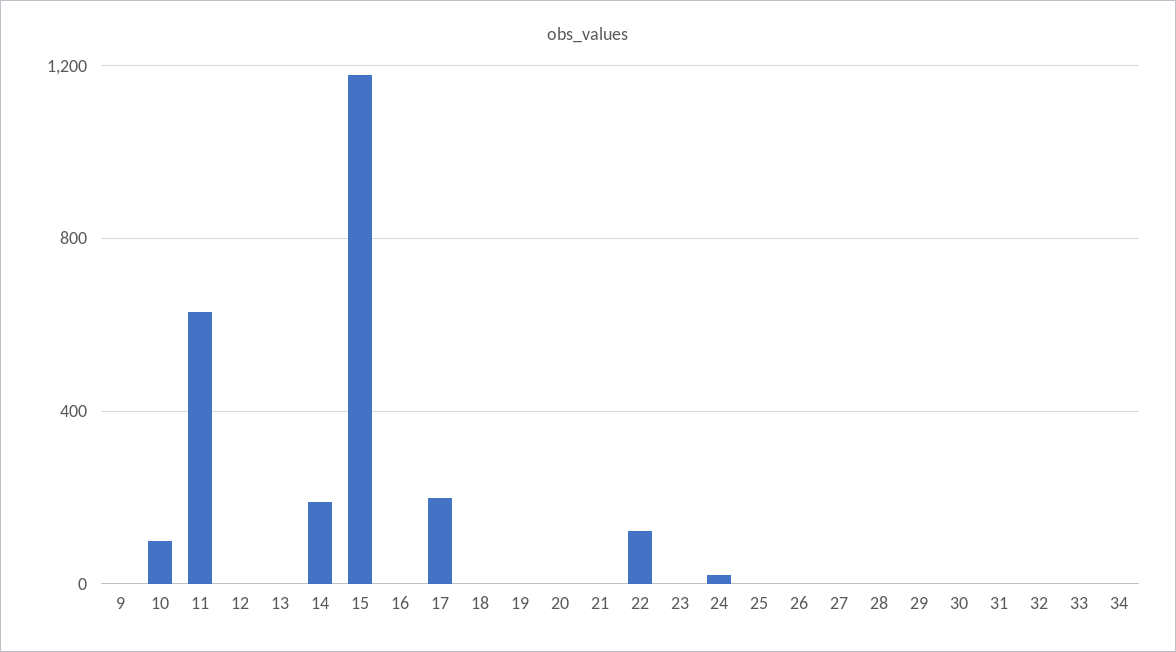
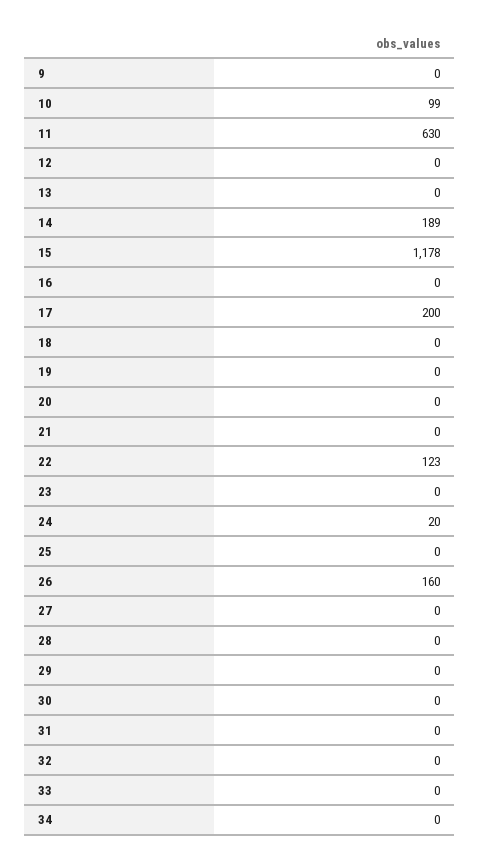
  {
    "9": 0,
    "10": 99,
    "11": 630,
    "12": 0,
    "13": 0,
    "14": 189,
    "15": 1178,
    "16": 0,
    "17": 200,
    "18": 0,
    "19": 0,
    "20": 0,
    "21": 0,
    "22": 123,
    "23": 0,
    "24": 20,
    "25": 0,
-   "26": 0,
+   "26": 160,
    "27": 0,
    "28": 0,
    "29": 0,
    "30": 0,
    "31": 0,
    "32": 0,
    "33": 0,
    "34": 0
  }

